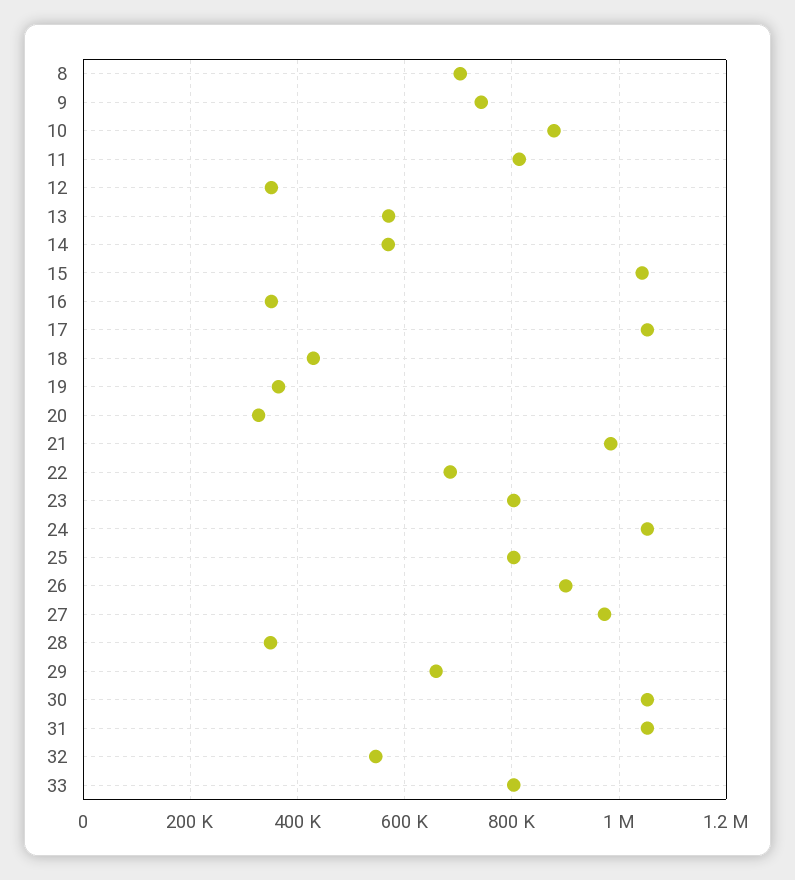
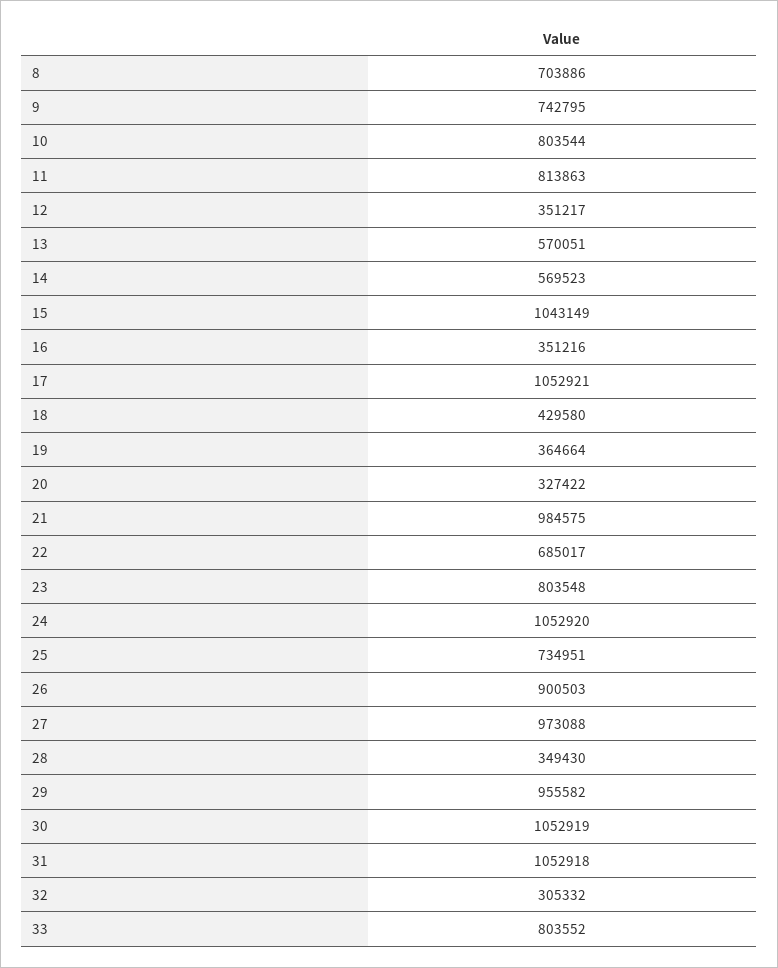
  {
    "8": 703886,
    "9": 742795,
-   "10": 880000,
+   "10": 803544,
    "11": 813863,
    "12": 351217,
    "13": 570051,
    "14": 569523,
    "15": 1043149,
    "16": 351216,
    "17": 1052921,
    "18": 429580,
    "19": 364664,
    "20": 327422,
    "21": 984575,
    "22": 685017,
    "23": 803548,
    "24": 1052920,
-   "25": 800000,
+   "25": 734951,
    "26": 900503,
    "27": 973088,
    "28": 349430,
-   "29": 660000,
+   "29": 955582,
    "30": 1052919,
    "31": 1052918,
-   "32": 540000,
+   "32": 305332,
    "33": 803552
  }

